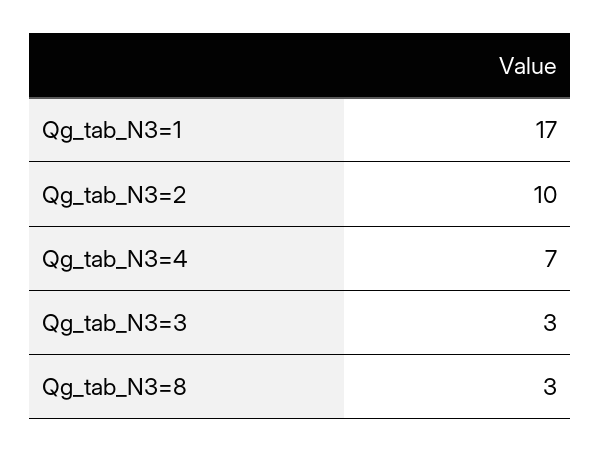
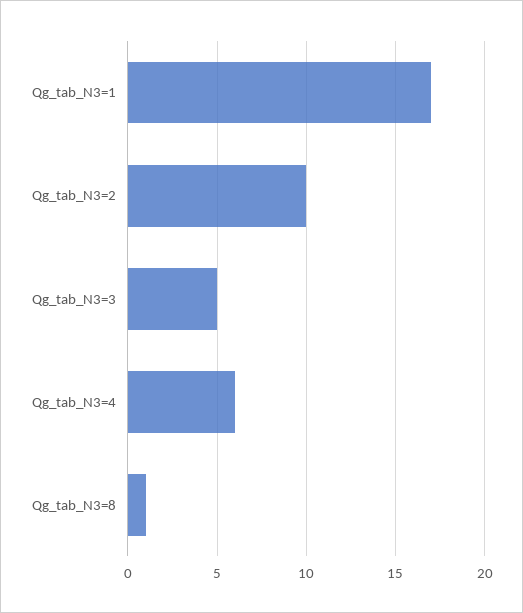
  {
    "Qg_tab_N3=1": 17,
    "Qg_tab_N3=2": 10,
-   "Qg_tab_N3=4": 7,
+   "Qg_tab_N3=4": 6,
-   "Qg_tab_N3=3": 3,
+   "Qg_tab_N3=3": 5,
-   "Qg_tab_N3=8": 3
+   "Qg_tab_N3=8": 1
  }

